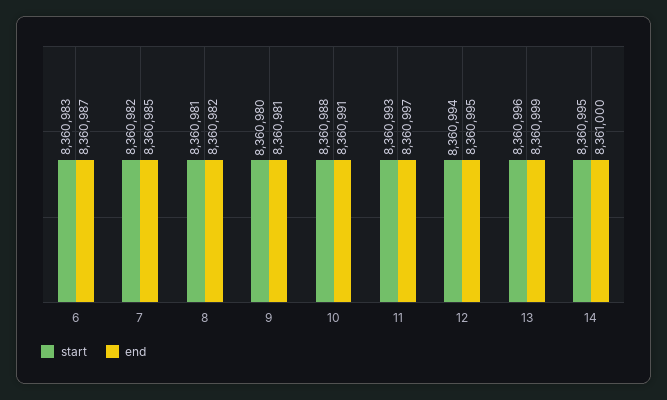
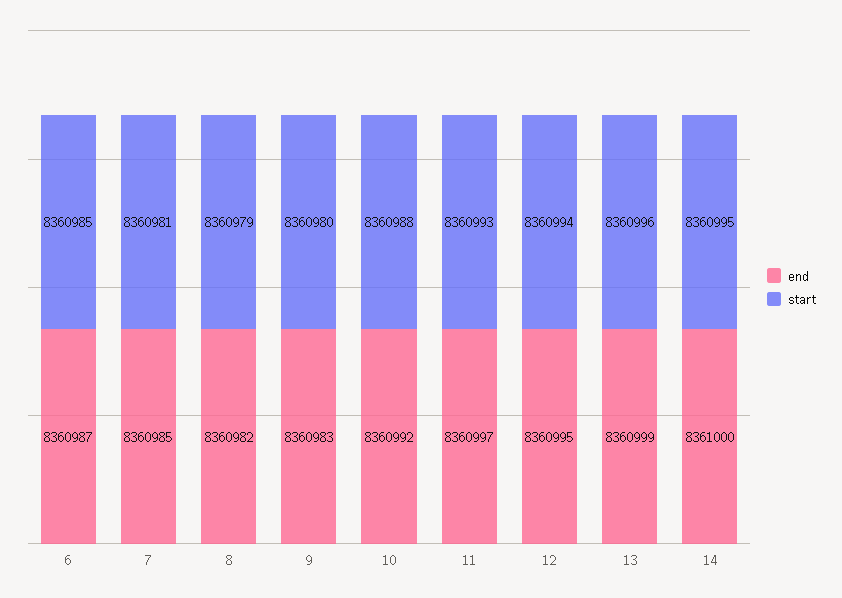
  {
    "start": {
-     "6": 8360983,
+     "6": 8360985,
-     "7": 8360982,
+     "7": 8360981,
-     "8": 8360981,
+     "8": 8360979,
      "9": 8360980,
      "10": 8360988,
      "11": 8360993,
      "12": 8360994,
      "13": 8360996,
      "14": 8360995
    },
    "end": {
      "6": 8360987,
      "7": 8360985,
      "8": 8360982,
-     "9": 8360981,
+     "9": 8360983,
-     "10": 8360991,
+     "10": 8360992,
      "11": 8360997,
      "12": 8360995,
      "13": 8360999,
      "14": 8361000
    }
  }

